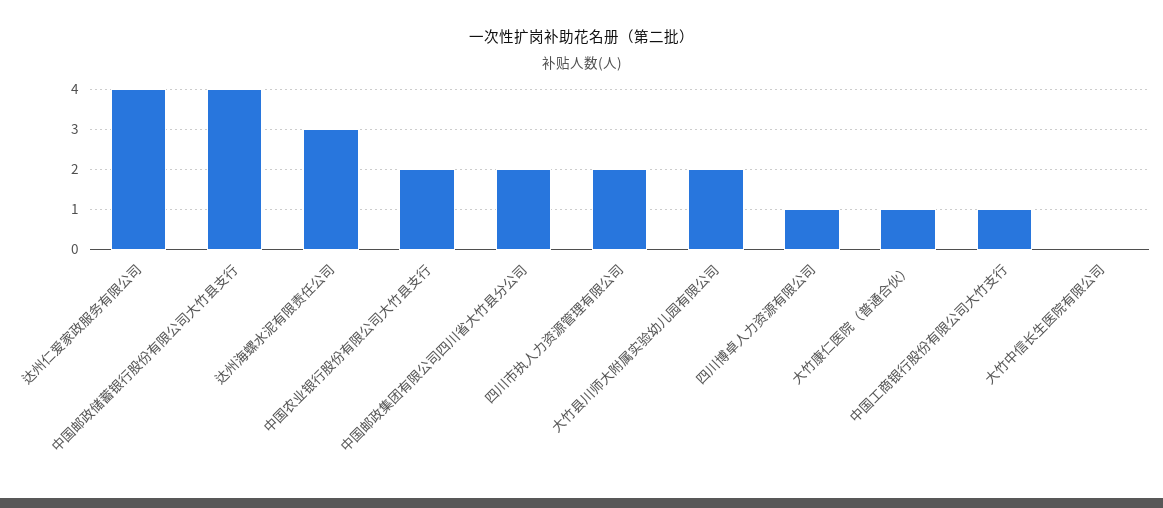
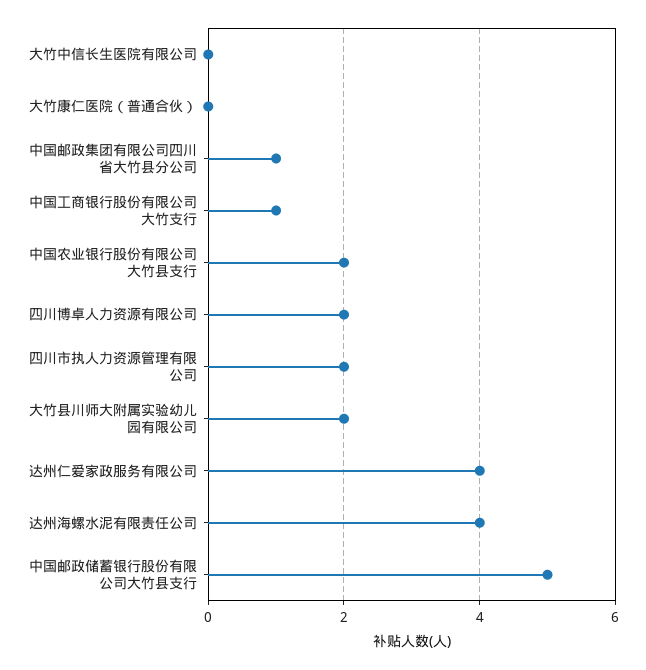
  {
    "达州仁爱家政服务有限公司": 4,
-   "中国邮政储蓄银行股份有限公司大竹县支行": 4,
+   "中国邮政储蓄银行股份有限公司大竹县支行": 5,
-   "达州海螺水泥有限责任公司": 3,
+   "达州海螺水泥有限责任公司": 4,
    "中国农业银行股份有限公司大竹县支行": 2,
-   "中国邮政集团有限公司四川省大竹县分公司": 2,
+   "中国邮政集团有限公司四川省大竹县分公司": 1,
    "四川市执人力资源管理有限公司": 2,
    "大竹县川师大附属实验幼儿园有限公司": 2,
-   "四川博卓人力资源有限公司": 1,
+   "四川博卓人力资源有限公司": 2,
-   "大竹康仁医院（普通合伙）": 1,
+   "大竹康仁医院（普通合伙）": 0,
    "中国工商银行股份有限公司大竹支行": 1,
    "大竹中信长生医院有限公司": 0
  }

